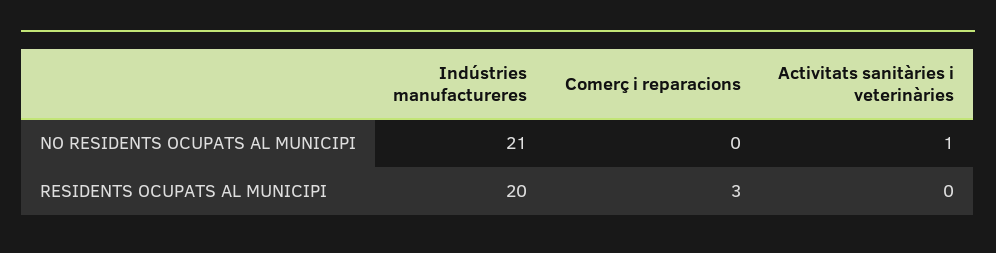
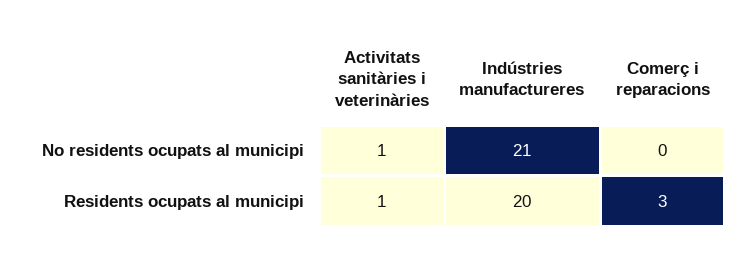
  {
    "Indústries manufactureres": {
      "NO RESIDENTS OCUPATS AL MUNICIPI": 21,
      "RESIDENTS OCUPATS AL MUNICIPI": 20
    },
    "Comerç i reparacions": {
      "NO RESIDENTS OCUPATS AL MUNICIPI": 0,
      "RESIDENTS OCUPATS AL MUNICIPI": 3
    },
    "Activitats sanitàries i veterinàries": {
      "NO RESIDENTS OCUPATS AL MUNICIPI": 1,
-     "RESIDENTS OCUPATS AL MUNICIPI": 0
+     "RESIDENTS OCUPATS AL MUNICIPI": 1
    }
  }

